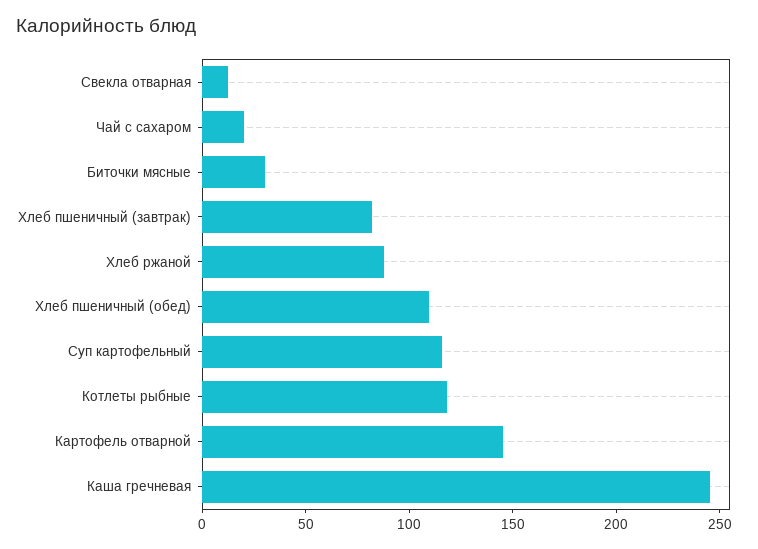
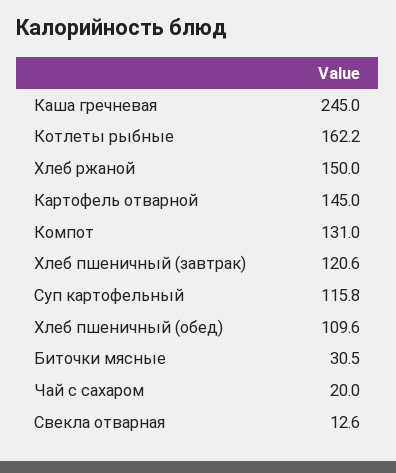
  {
    "Свекла отварная": 12.6,
    "Чай с сахаром": 20,
    "Биточки мясные": 30.5,
-   "Хлеб пшеничный (завтрак)": 80,
+   "Хлеб пшеничный (завтрак)": 120.6,
-   "Хлеб ржаной": 90,
+   "Хлеб ржаной": 150,
    "Хлеб пшеничный (обед)": 109.6,
    "Суп картофельный": 115.8,
-   "Котлеты рыбные": 120,
+   "Котлеты рыбные": 162.2,
    "Картофель отварной": 145,
-   "Каша гречневая": 245
+   "Каша гречневая": 245,
+   "Компот": 131
  }

